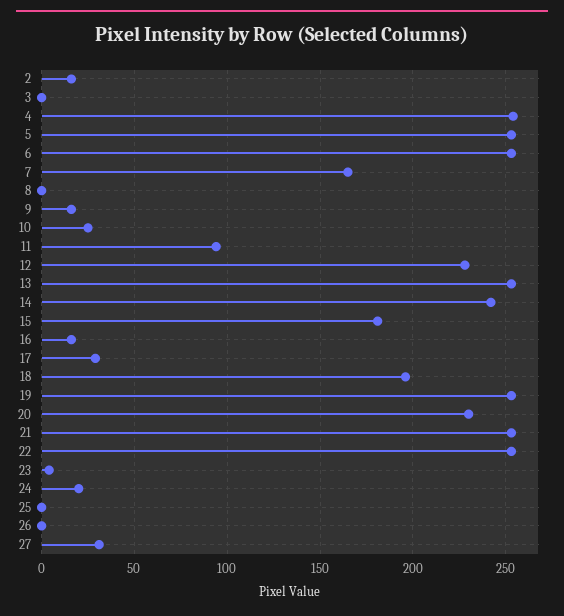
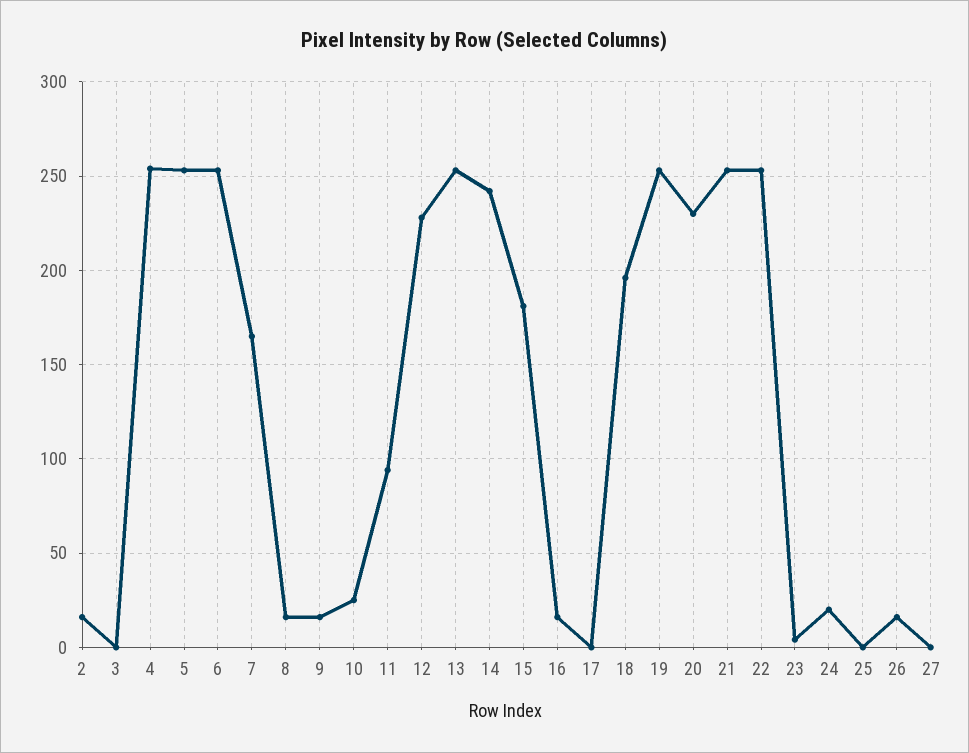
  {
    "2": 15,
    "3": 0,
    "4": 255,
    "5": 255,
    "6": 255,
    "7": 165,
-   "8": 0,
+   "8": 15,
    "9": 15,
    "10": 25,
    "11": 95,
    "12": 230,
    "13": 255,
    "14": 240,
    "15": 180,
    "16": 15,
-   "17": 30,
+   "17": 0,
    "18": 195,
    "19": 255,
    "20": 230,
    "21": 255,
    "22": 255,
    "23": 5,
    "24": 20,
    "25": 0,
-   "26": 0,
+   "26": 15,
-   "27": 30
+   "27": 0
  }

